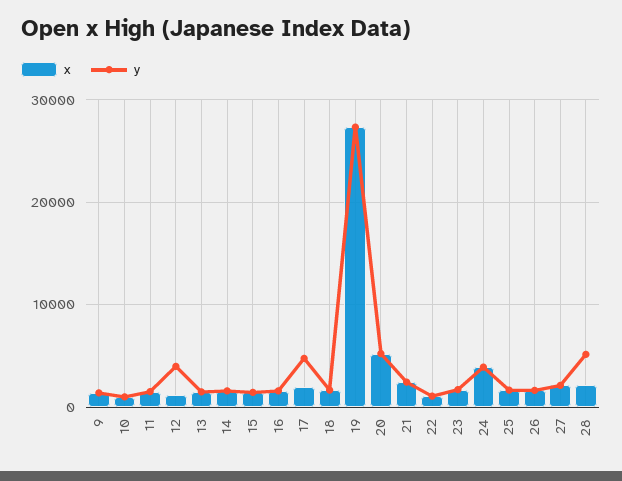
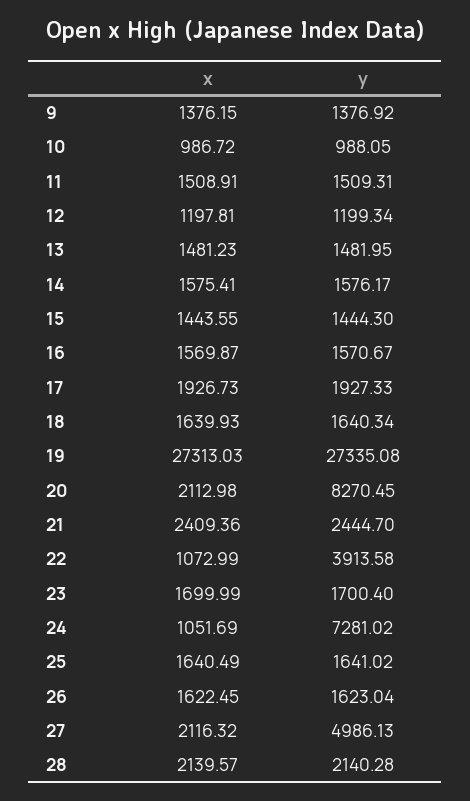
  {
    "x": {
      "9": 1376.15,
      "10": 986.72,
      "11": 1508.91,
      "12": 1197.81,
      "13": 1481.23,
      "14": 1575.41,
      "15": 1443.55,
      "16": 1569.87,
      "17": 1926.73,
      "18": 1639.93,
      "19": 27313.03,
-     "20": 5000,
+     "20": 2112.98,
      "21": 2409.36,
      "22": 1072.99,
      "23": 1699.99,
-     "24": 4000,
+     "24": 1051.69,
      "25": 1640.49,
      "26": 1622.45,
      "27": 2116.32,
      "28": 2139.57
    },
    "y": {
      "9": 1376.92,
      "10": 988.05,
      "11": 1509.31,
-     "12": 4000,
+     "12": 1199.34,
      "13": 1481.95,
      "14": 1576.17,
      "15": 1444.3,
      "16": 1570.67,
-     "17": 5000,
+     "17": 1927.33,
      "18": 1640.34,
      "19": 27335.08,
-     "20": 5000,
+     "20": 8270.45,
      "21": 2444.7,
-     "22": 1000,
+     "22": 3913.58,
      "23": 1700.4,
-     "24": 4000,
+     "24": 7281.02,
      "25": 1641.02,
      "26": 1623.04,
-     "27": 2000,
+     "27": 4986.13,
-     "28": 5000
+     "28": 2140.28
    }
  }

